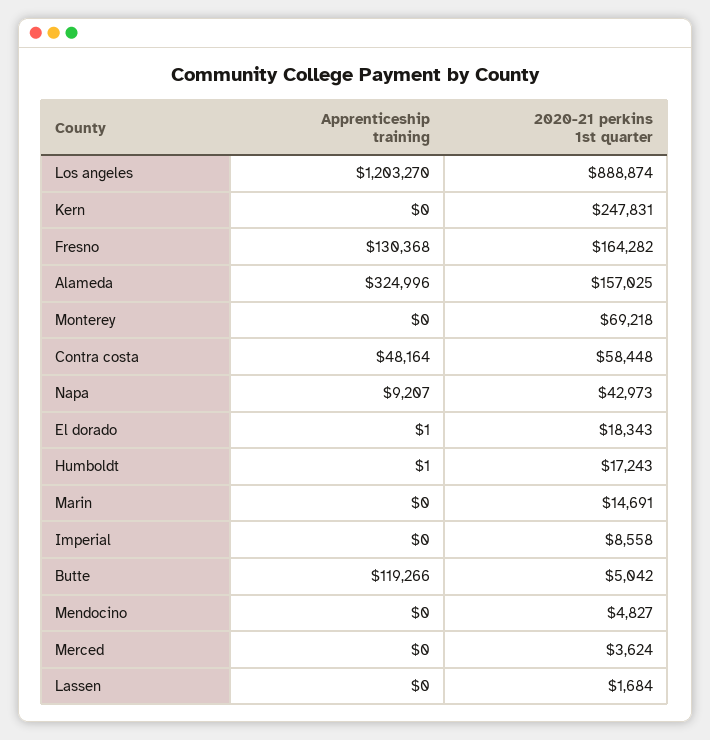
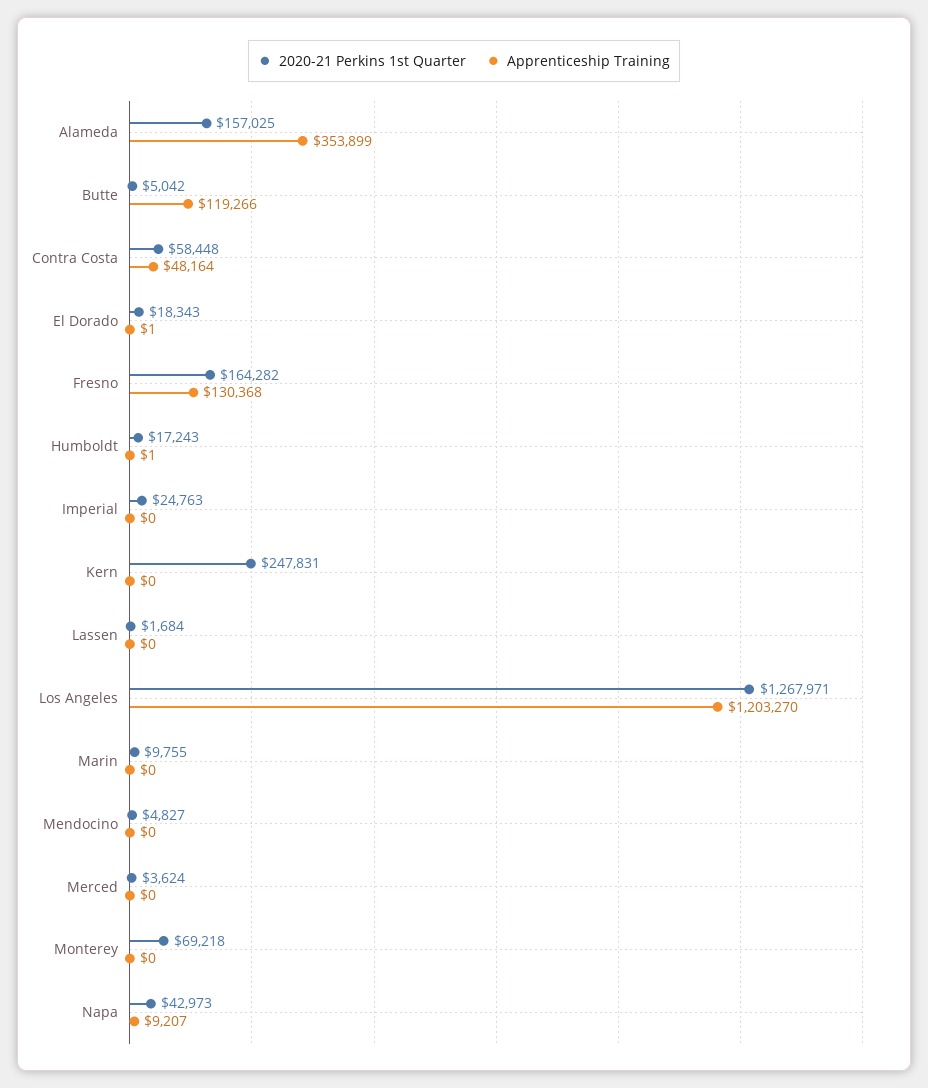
  {
    "Apprenticeship training": {
      "Los angeles": 1203270,
      "Kern": 0,
      "Fresno": 130368,
-     "Alameda": 324996,
+     "Alameda": 353899,
      "Monterey": 0,
      "Contra costa": 48164,
      "Napa": 9207,
      "El dorado": 1,
      "Humboldt": 1,
      "Marin": 0,
      "Imperial": 0,
      "Butte": 119266,
      "Mendocino": 0,
      "Merced": 0,
      "Lassen": 0
    },
    "2020-21 perkins 1st quarter": {
-     "Los angeles": 888874,
+     "Los angeles": 1267971,
      "Kern": 247831,
      "Fresno": 164282,
      "Alameda": 157025,
      "Monterey": 69218,
      "Contra costa": 58448,
      "Napa": 42973,
      "El dorado": 18343,
      "Humboldt": 17243,
-     "Marin": 14691,
+     "Marin": 9755,
-     "Imperial": 8558,
+     "Imperial": 24763,
      "Butte": 5042,
      "Mendocino": 4827,
      "Merced": 3624,
      "Lassen": 1684
    }
  }

